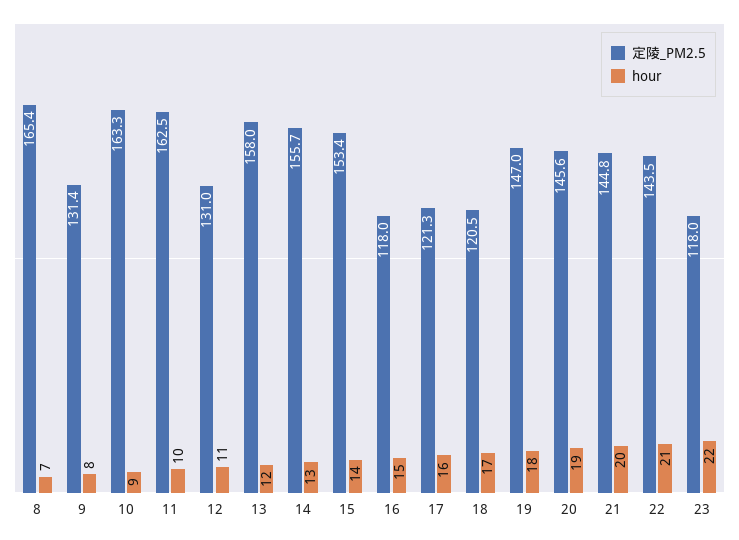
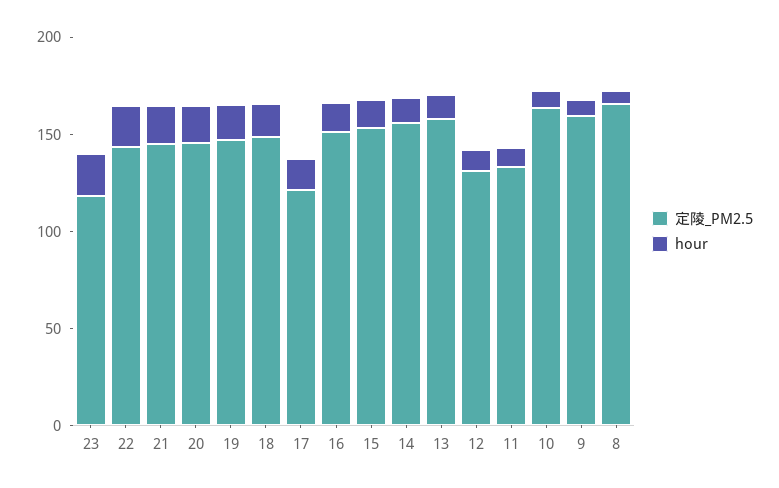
  {
    "定陵_PM2.5": {
      "8": 165.4,
-     "9": 131.4,
+     "9": 160,
      "10": 163.3,
-     "11": 162.5,
+     "11": 130,
      "12": 131,
      "13": 158,
      "14": 155.7,
      "15": 153.4,
-     "16": 118,
+     "16": 150,
      "17": 121.3,
-     "18": 120.5,
+     "18": 150,
      "19": 147,
      "20": 145.6,
      "21": 144.8,
      "22": 143.5,
      "23": 118
    },
    "hour": {
      "8": 7,
      "9": 8,
      "10": 9,
      "11": 10,
      "12": 11,
      "13": 12,
      "14": 13,
      "15": 14,
      "16": 15,
      "17": 16,
      "18": 17,
      "19": 18,
      "20": 19,
      "21": 20,
      "22": 21,
      "23": 22
    }
  }

